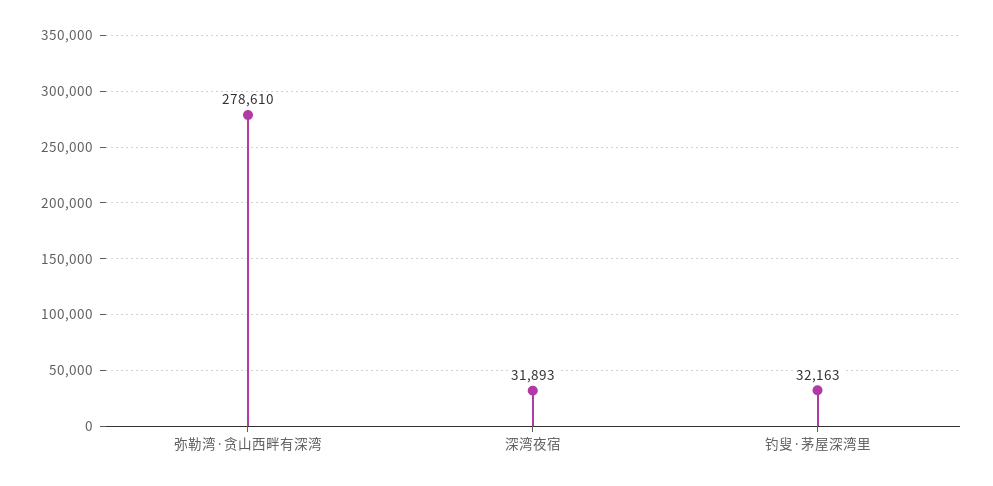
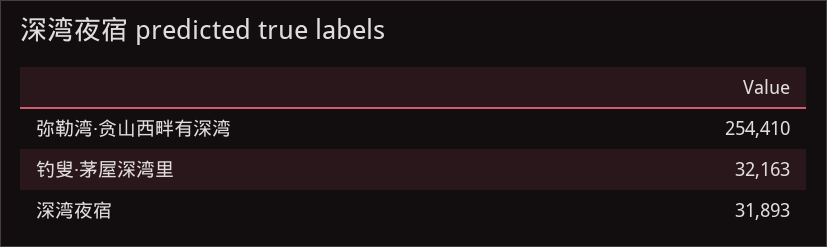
  {
-   "弥勒湾·贪山西畔有深湾": 278610,
+   "弥勒湾·贪山西畔有深湾": 254410,
    "深湾夜宿": 31893,
    "钓叟·茅屋深湾里": 32163
  }

